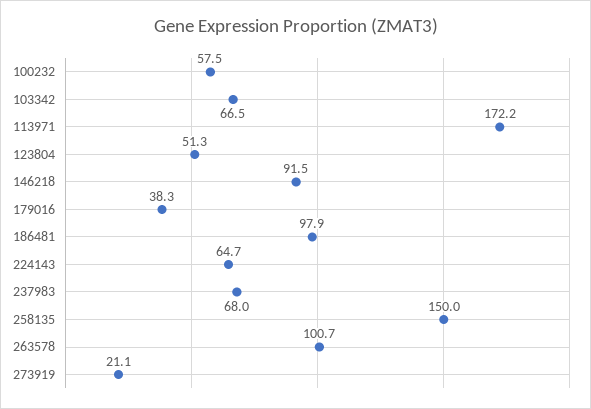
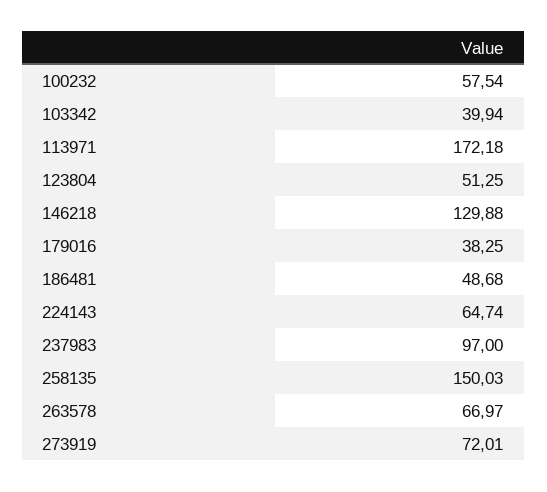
  {
    "100232": 57.54,
-   "103342": 66.5,
+   "103342": 39.94,
    "113971": 172.18,
    "123804": 51.25,
-   "146218": 91.5,
+   "146218": 129.88,
    "179016": 38.25,
-   "186481": 97.9,
+   "186481": 48.68,
    "224143": 64.74,
-   "237983": 68,
+   "237983": 97,
    "258135": 150.03,
-   "263578": 100.7,
+   "263578": 66.97,
-   "273919": 21.1
+   "273919": 72.01
  }

